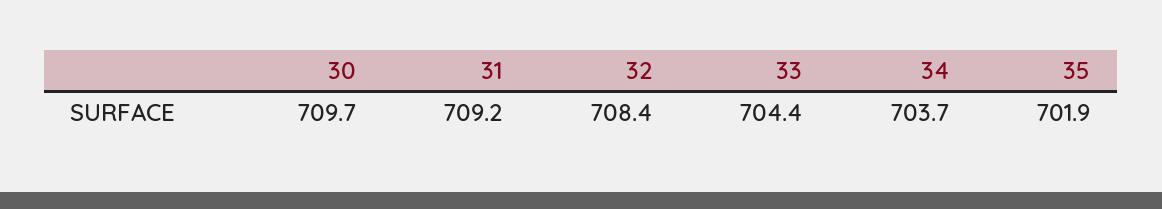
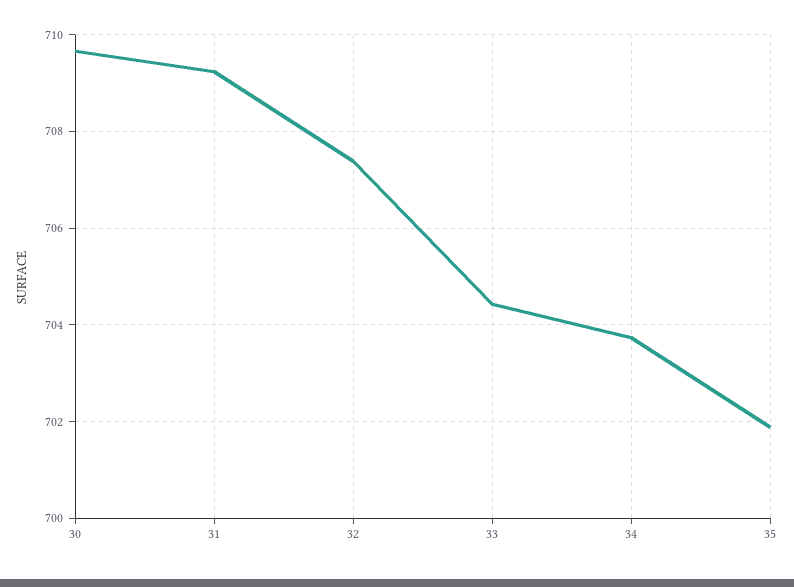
  {
    "30": 709.7,
    "31": 709.2,
-   "32": 708.4,
+   "32": 707.4,
    "33": 704.4,
    "34": 703.7,
    "35": 701.9
  }

